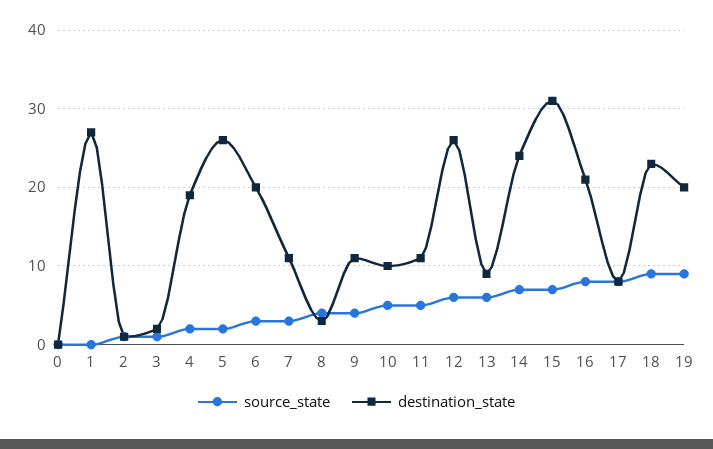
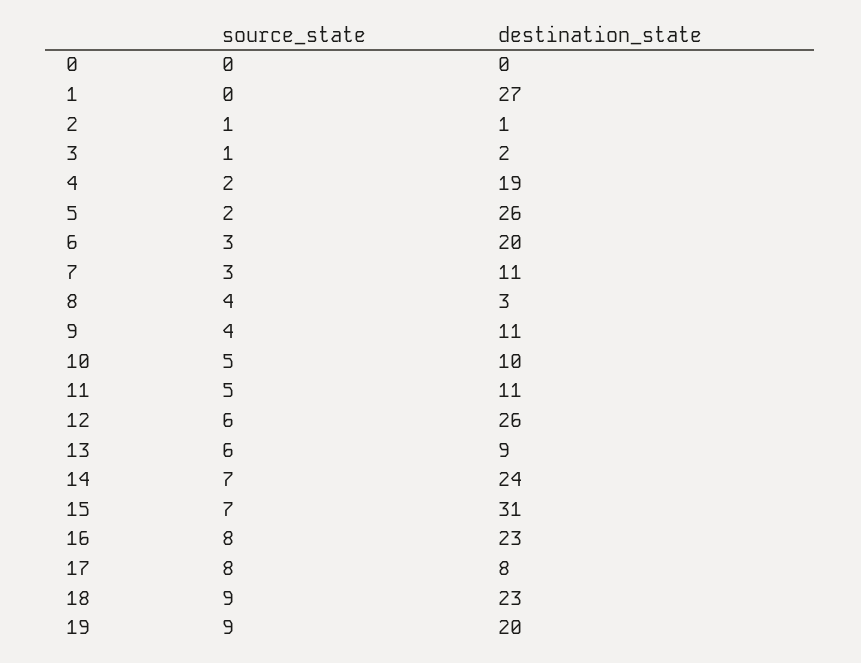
  {
    "source_state": {
      "0": 0,
      "1": 0,
      "2": 1,
      "3": 1,
      "4": 2,
      "5": 2,
      "6": 3,
      "7": 3,
      "8": 4,
      "9": 4,
      "10": 5,
      "11": 5,
      "12": 6,
      "13": 6,
      "14": 7,
      "15": 7,
      "16": 8,
      "17": 8,
      "18": 9,
      "19": 9
    },
    "destination_state": {
      "0": 0,
      "1": 27,
      "2": 1,
      "3": 2,
      "4": 19,
      "5": 26,
      "6": 20,
      "7": 11,
      "8": 3,
      "9": 11,
      "10": 10,
      "11": 11,
      "12": 26,
      "13": 9,
      "14": 24,
      "15": 31,
-     "16": 21,
+     "16": 23,
      "17": 8,
      "18": 23,
      "19": 20
    }
  }

